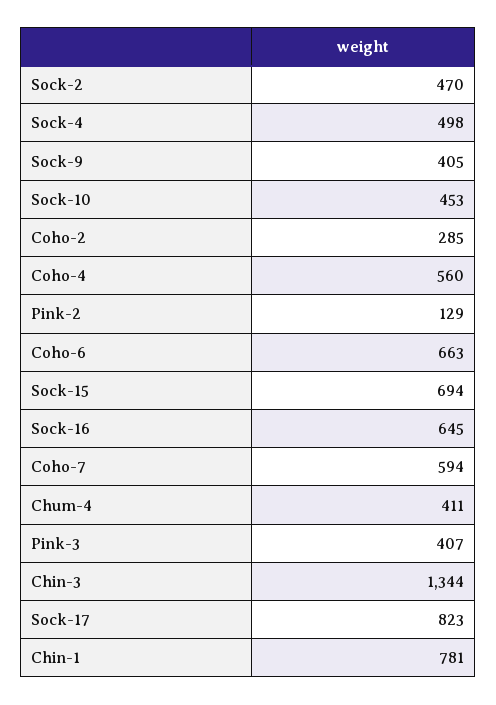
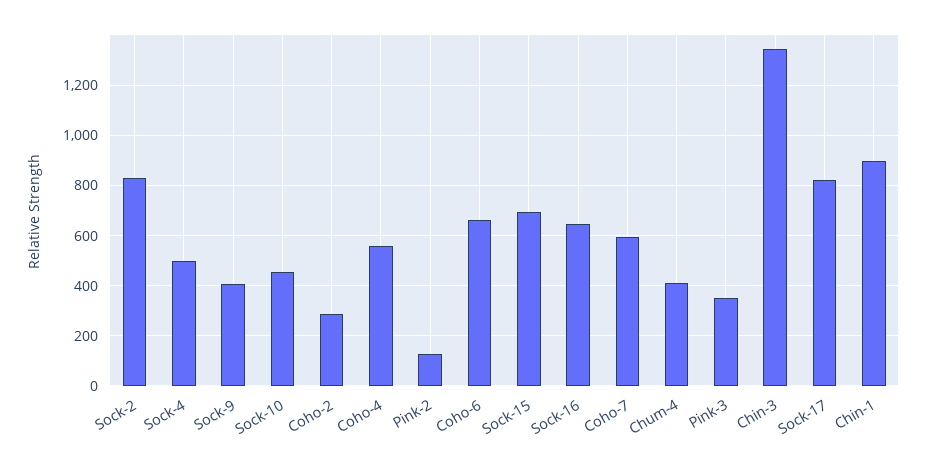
  {
-   "Sock-2": 470,
+   "Sock-2": 825,
    "Sock-4": 498,
    "Sock-9": 405,
    "Sock-10": 453,
    "Coho-2": 285,
    "Coho-4": 560,
    "Pink-2": 129,
    "Coho-6": 663,
    "Sock-15": 694,
    "Sock-16": 645,
    "Coho-7": 594,
    "Chum-4": 411,
-   "Pink-3": 407,
+   "Pink-3": 350,
    "Chin-3": 1344,
    "Sock-17": 823,
-   "Chin-1": 781
+   "Chin-1": 900
  }

